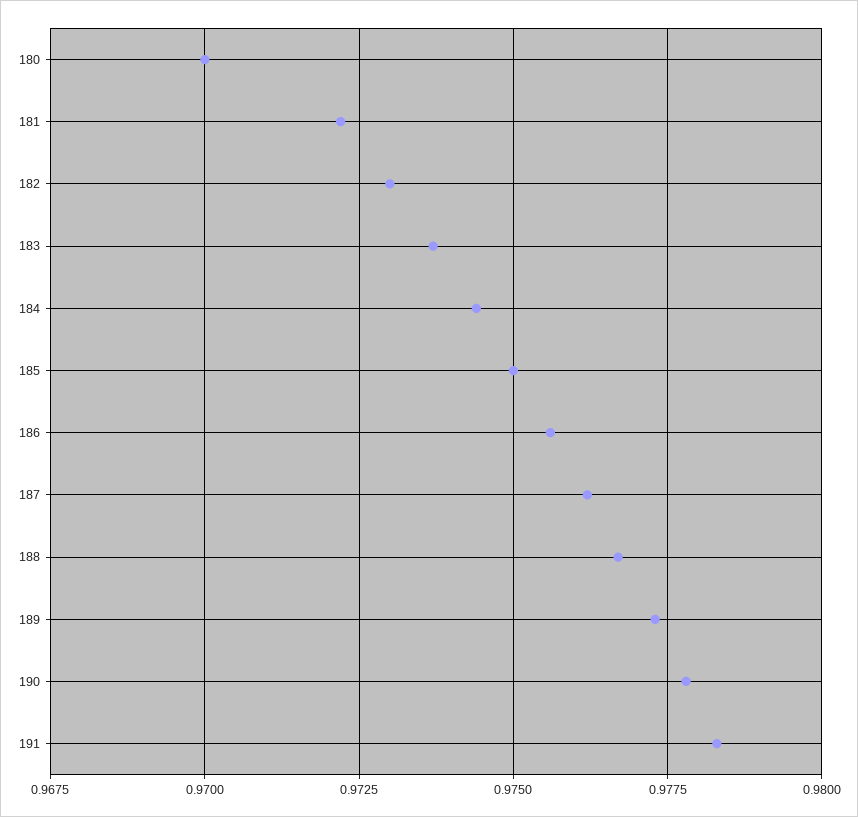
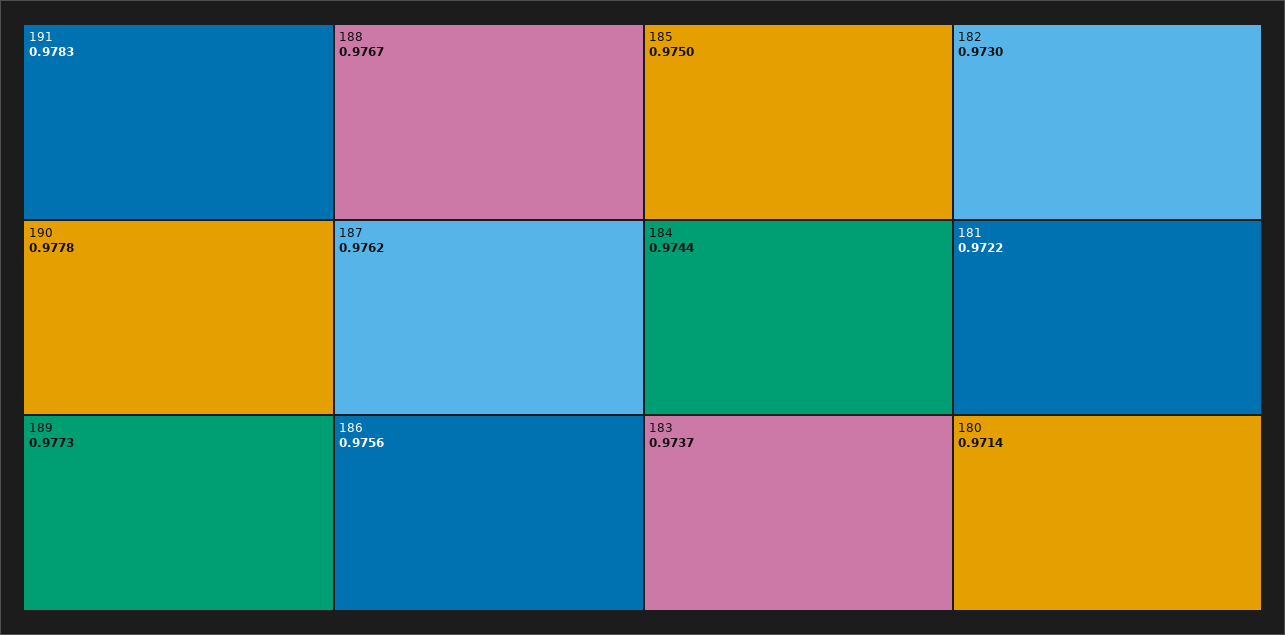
  {
-   "180": 0.97,
+   "180": 0.9714,
    "181": 0.9722,
    "182": 0.973,
    "183": 0.9737,
    "184": 0.9744,
    "185": 0.975,
    "186": 0.9756,
    "187": 0.9762,
    "188": 0.9767,
    "189": 0.9773,
    "190": 0.9778,
    "191": 0.9783
  }

